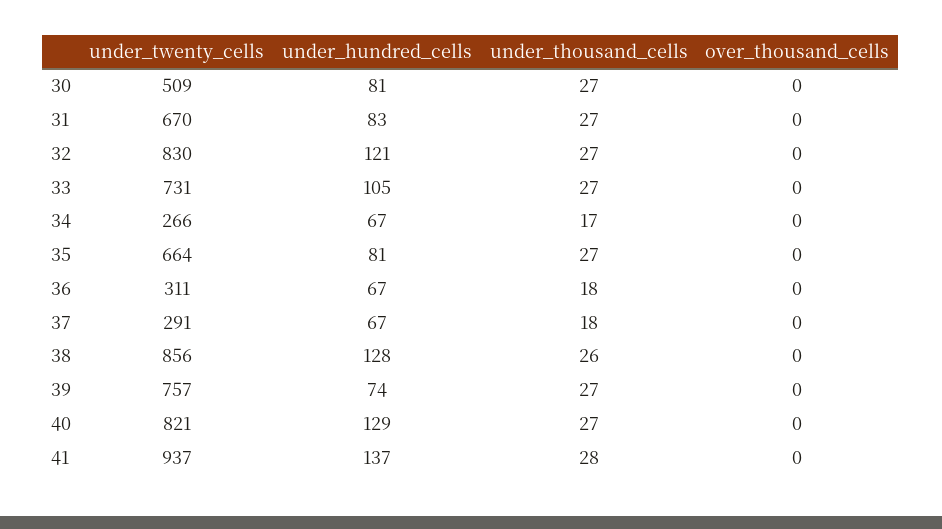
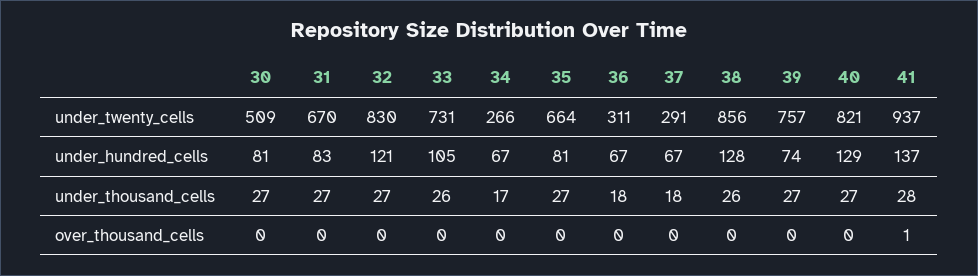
  {
    "under_twenty_cells": {
      "30": 509,
      "31": 670,
      "32": 830,
      "33": 731,
      "34": 266,
      "35": 664,
      "36": 311,
      "37": 291,
      "38": 856,
      "39": 757,
      "40": 821,
      "41": 937
    },
    "under_hundred_cells": {
      "30": 81,
      "31": 83,
      "32": 121,
      "33": 105,
      "34": 67,
      "35": 81,
      "36": 67,
      "37": 67,
      "38": 128,
      "39": 74,
      "40": 129,
      "41": 137
    },
    "under_thousand_cells": {
      "30": 27,
      "31": 27,
      "32": 27,
-     "33": 27,
+     "33": 26,
      "34": 17,
      "35": 27,
      "36": 18,
      "37": 18,
      "38": 26,
      "39": 27,
      "40": 27,
      "41": 28
    },
    "over_thousand_cells": {
      "30": 0,
      "31": 0,
      "32": 0,
      "33": 0,
      "34": 0,
      "35": 0,
      "36": 0,
      "37": 0,
      "38": 0,
      "39": 0,
      "40": 0,
-     "41": 0
+     "41": 1
    }
  }

